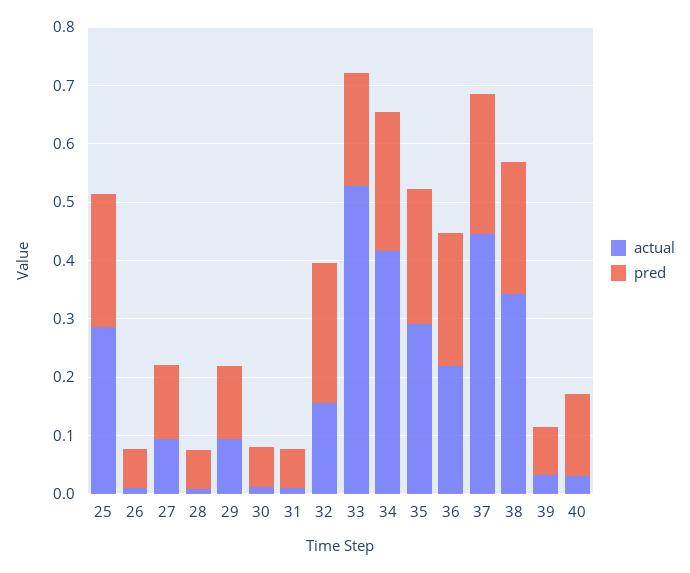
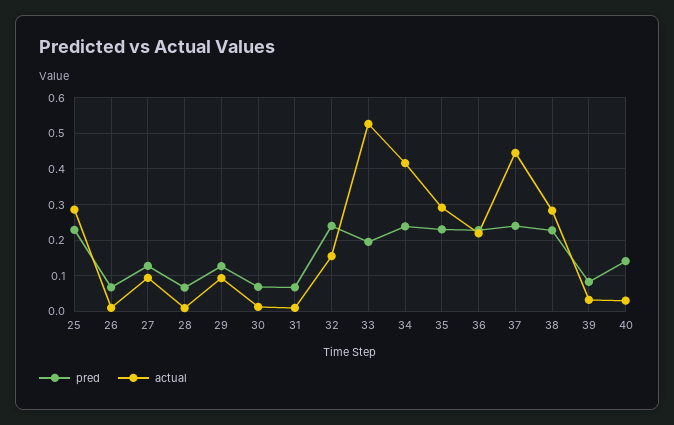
  {
    "actual": {
      "25": 0.28,
      "26": 0,
      "27": 0.1,
      "28": 0,
      "29": 0.1,
      "30": 0.02,
      "31": 0,
      "32": 0.16,
      "33": 0.52,
      "34": 0.42,
      "35": 0.3,
      "36": 0.22,
      "37": 0.44,
-     "38": 0.34,
+     "38": 0.28,
      "39": 0.04,
      "40": 0.02
    },
    "pred": {
      "25": 0.22,
      "26": 0.06,
      "27": 0.12,
      "28": 0.06,
      "29": 0.12,
      "30": 0.06,
      "31": 0.06,
      "32": 0.24,
      "33": 0.2,
      "34": 0.24,
      "35": 0.24,
      "36": 0.22,
      "37": 0.24,
      "38": 0.22,
      "39": 0.08,
      "40": 0.14
    }
  }

